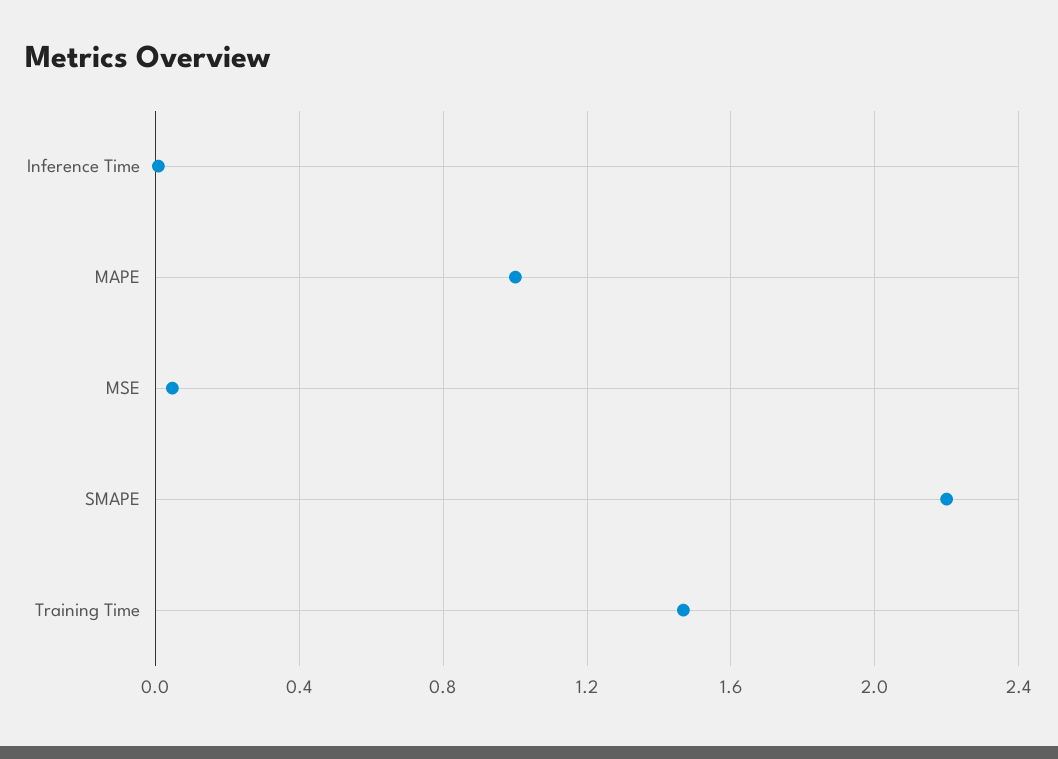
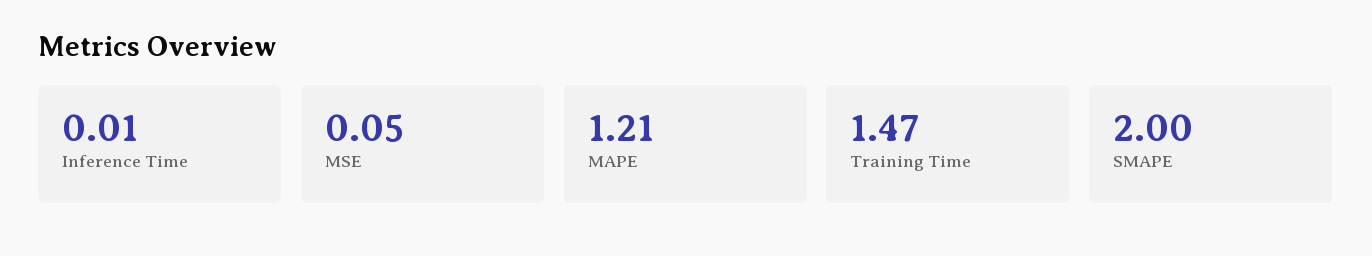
  {
    "Inference Time": 0.01,
-   "MAPE": 1,
+   "MAPE": 1.21,
    "MSE": 0.05,
-   "SMAPE": 2.2,
+   "SMAPE": 2,
    "Training Time": 1.47
  }

